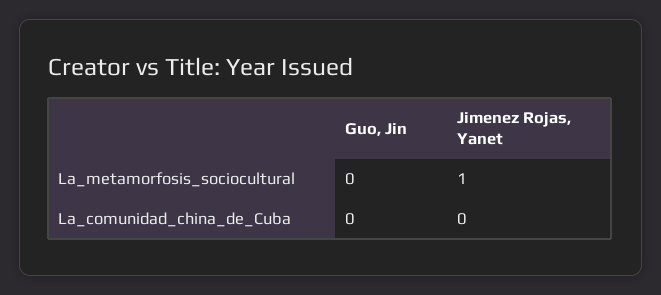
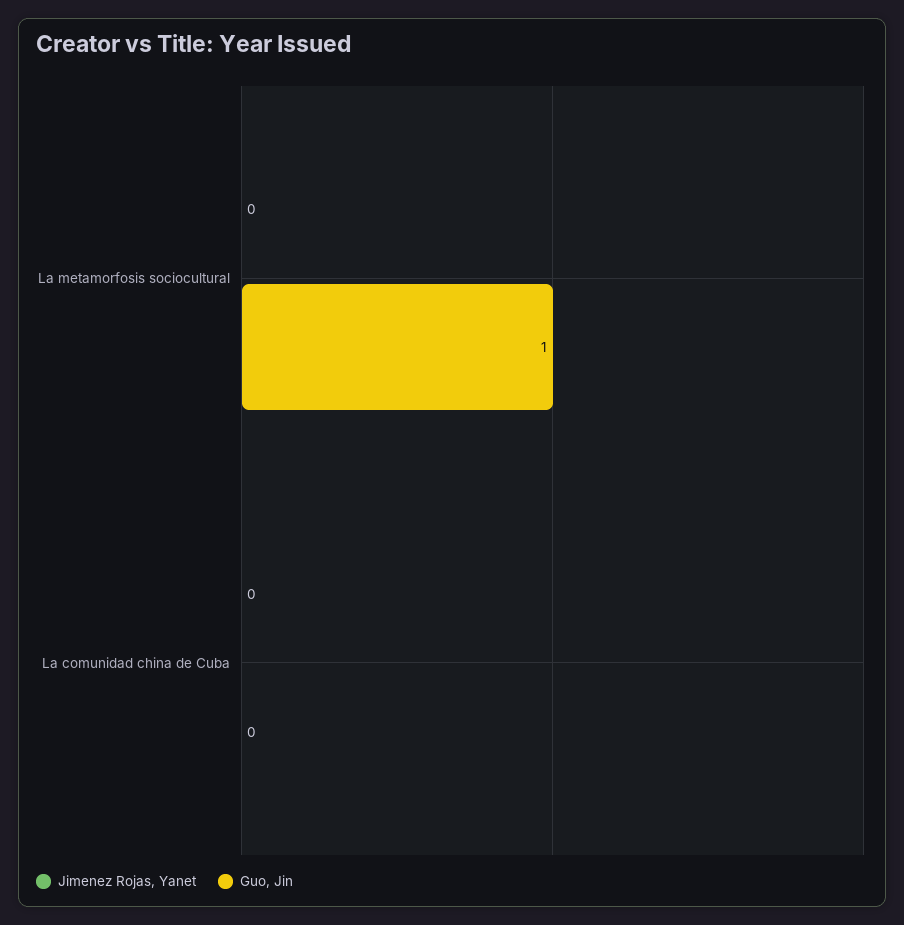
  {
    "Guo, Jin": {
-     "La_metamorfosis_sociocultural": 0,
+     "La_metamorfosis_sociocultural": 1,
      "La_comunidad_china_de_Cuba": 0
    },
    "Jimenez Rojas, Yanet": {
-     "La_metamorfosis_sociocultural": 1,
+     "La_metamorfosis_sociocultural": 0,
      "La_comunidad_china_de_Cuba": 0
    }
  }

